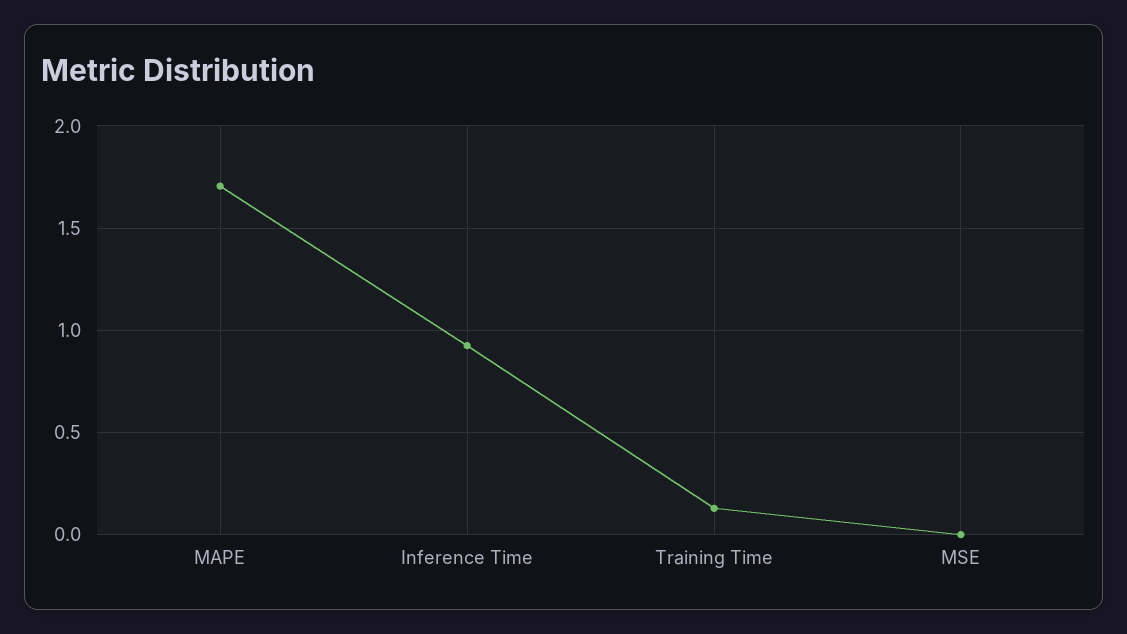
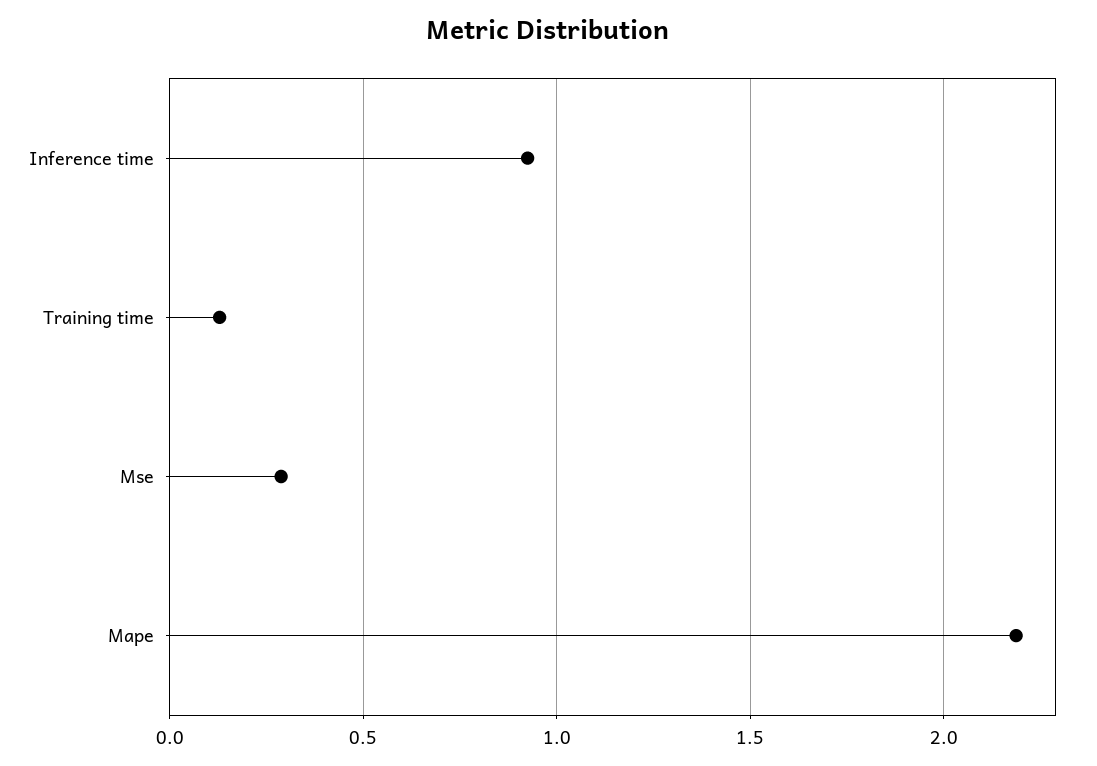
  {
-   "MAPE": 1.7,
+   "MAPE": 2.2,
    "Inference Time": 0.95,
    "Training Time": 0.15,
-   "MSE": 0
+   "MSE": 0.3
  }

